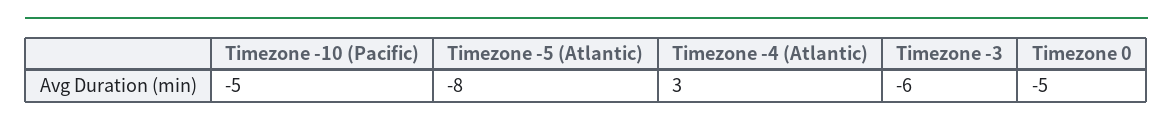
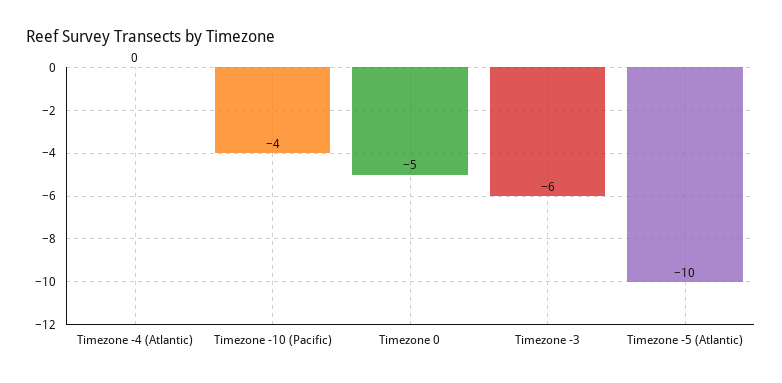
  {
-   "Timezone -10 (Pacific)": -5,
+   "Timezone -10 (Pacific)": -4,
-   "Timezone -5 (Atlantic)": -8,
+   "Timezone -5 (Atlantic)": -10,
-   "Timezone -4 (Atlantic)": 3,
+   "Timezone -4 (Atlantic)": 0,
    "Timezone -3": -6,
    "Timezone 0": -5
  }

